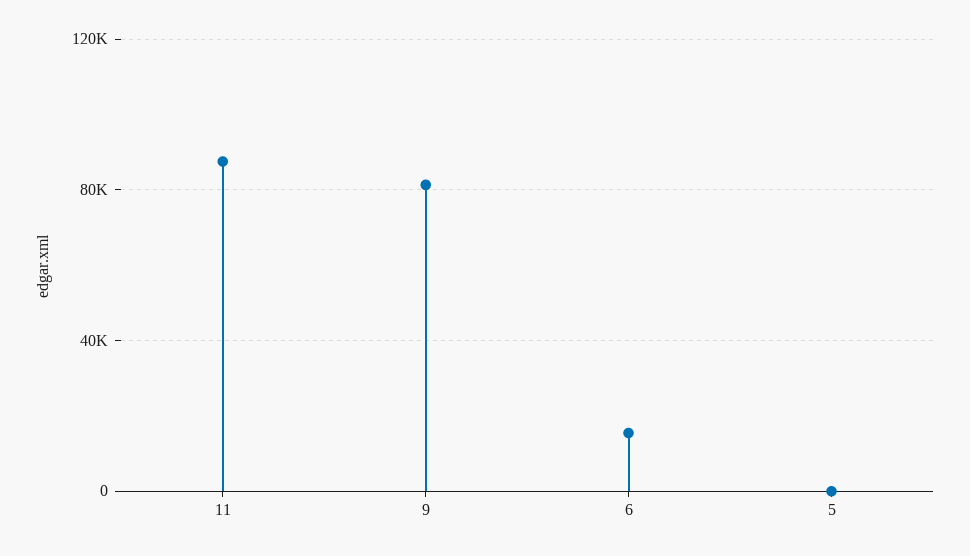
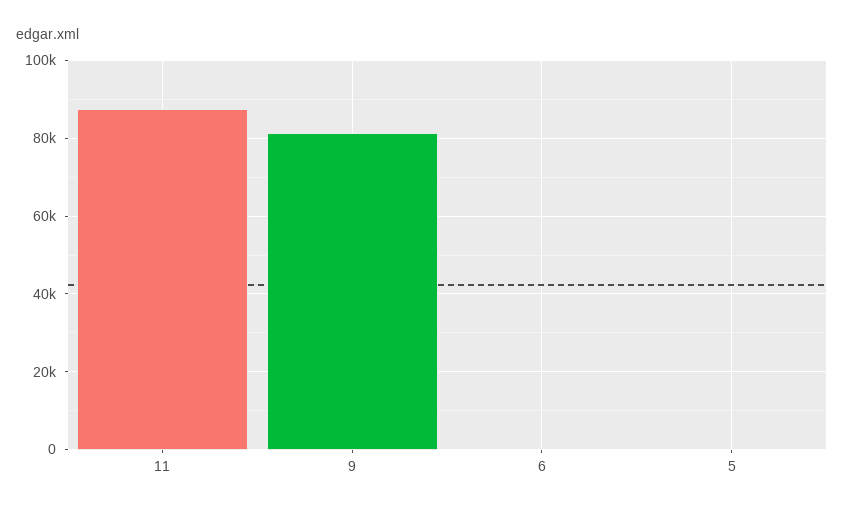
  {
    "11": 88000,
    "9": 82000,
-   "6": 15000,
+   "6": 0,
    "5": 0
  }

